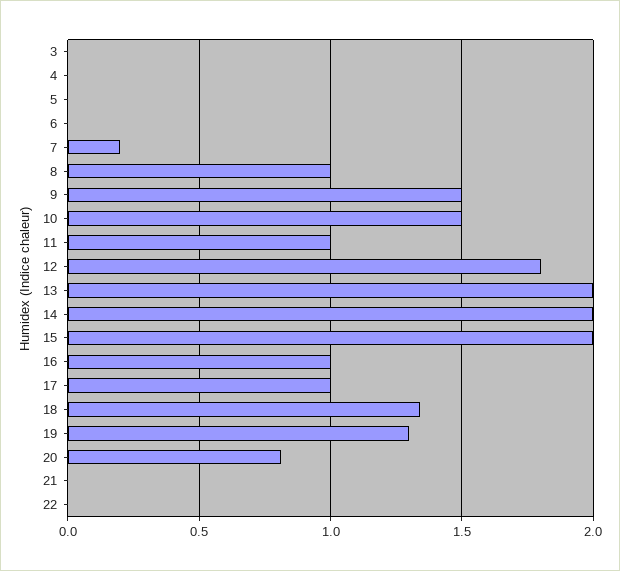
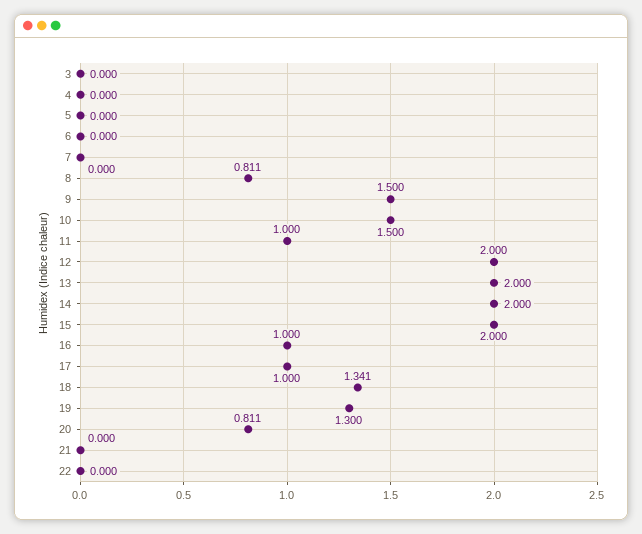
  {
    "3": 0,
    "4": 0,
    "5": 0,
    "6": 0,
-   "7": 0.2,
+   "7": 0,
-   "8": 1,
+   "8": 0.811,
    "9": 1.5,
    "10": 1.5,
    "11": 1,
-   "12": 1.8,
+   "12": 2,
    "13": 2,
    "14": 2,
    "15": 2,
    "16": 1,
    "17": 1,
    "18": 1.341,
    "19": 1.3,
    "20": 0.811,
    "21": 0,
    "22": 0
  }

